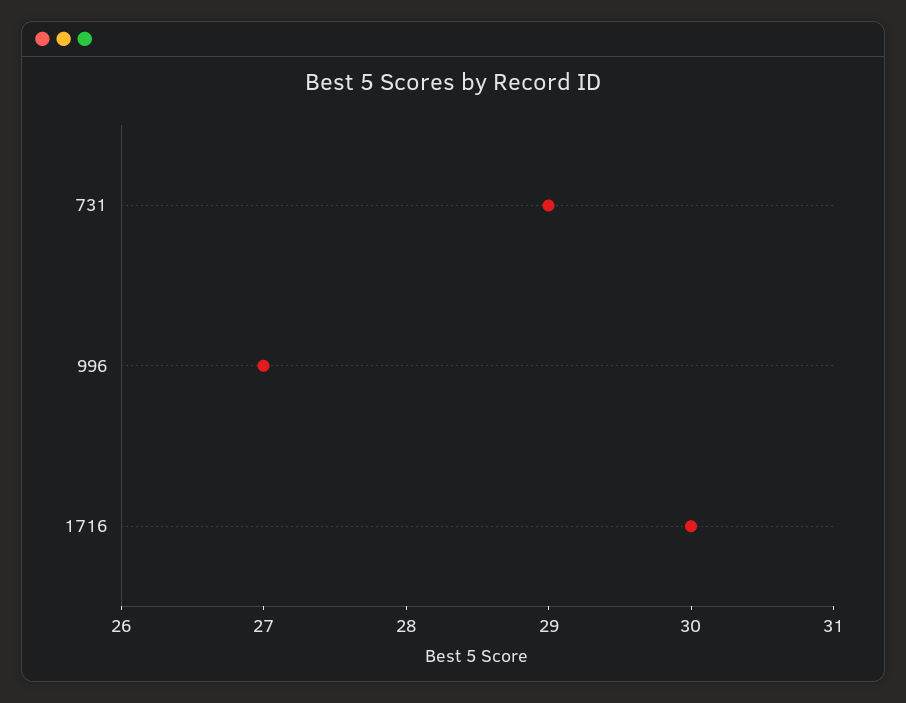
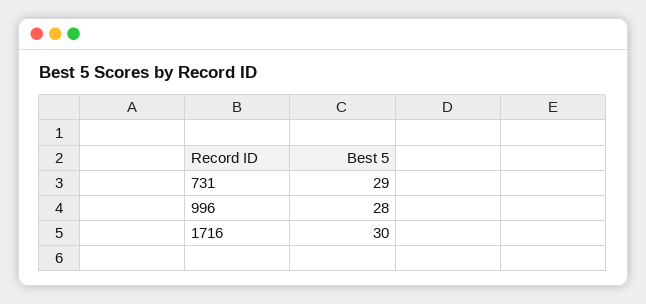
  {
    "731": 29,
-   "996": 27,
+   "996": 28,
    "1716": 30
  }

